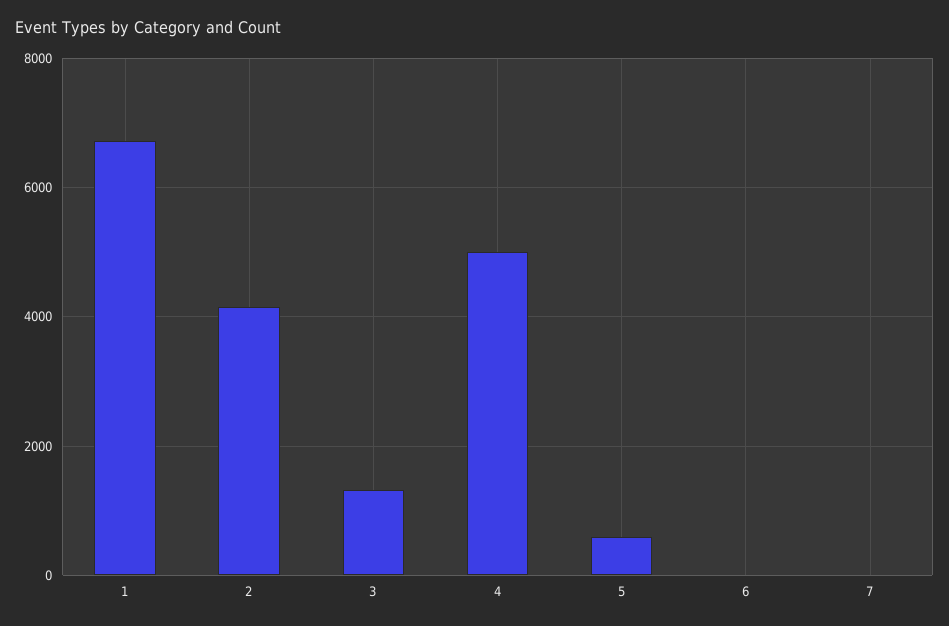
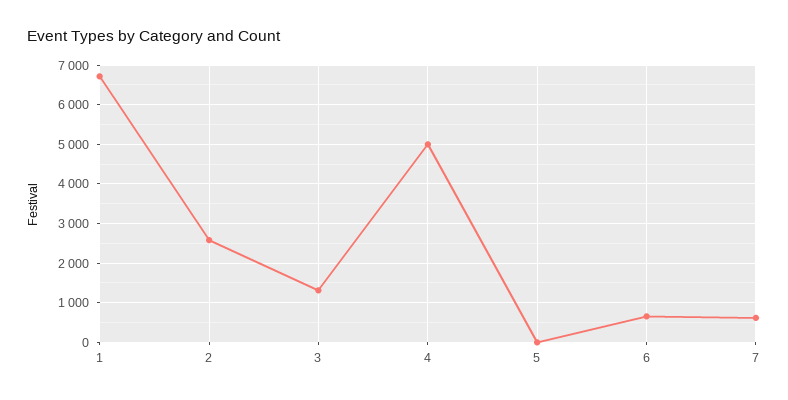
  {
    "1": 6800,
-   "2": 4200,
+   "2": 2600,
    "3": 1400,
    "4": 5000,
-   "5": 600,
+   "5": 0,
-   "6": 0,
+   "6": 600,
-   "7": 0
+   "7": 600
  }

